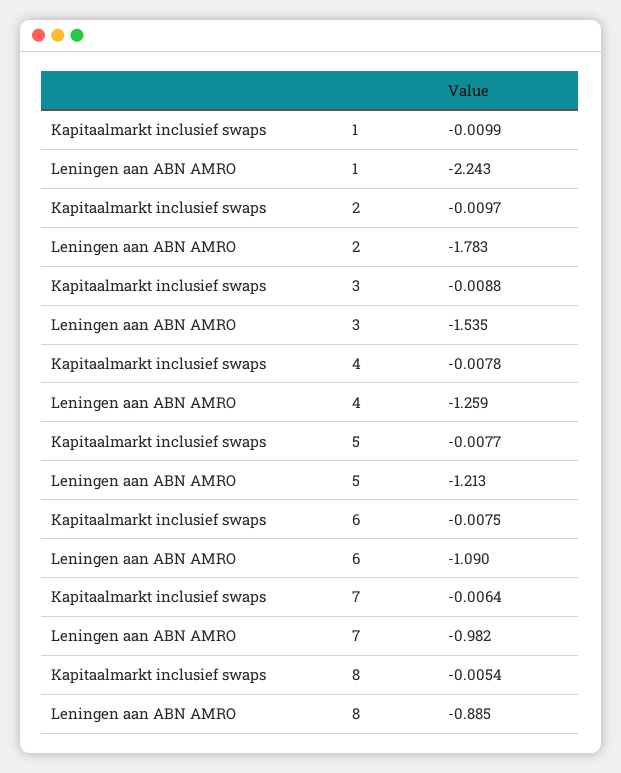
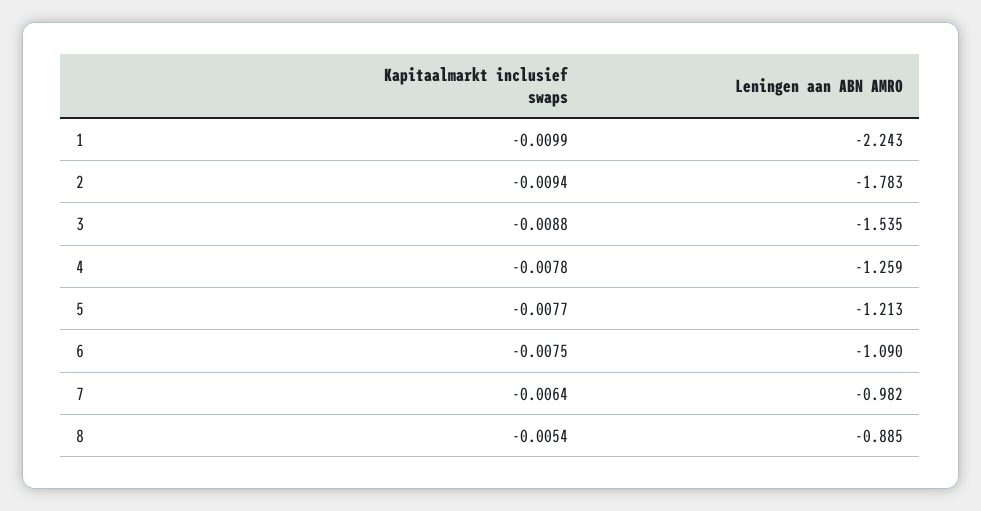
  {
    "Kapitaalmarkt inclusief swaps": {
      "1": -0.0099,
-     "2": -0.0097,
+     "2": -0.0094,
      "3": -0.0088,
      "4": -0.0078,
      "5": -0.0077,
      "6": -0.0075,
      "7": -0.0064,
      "8": -0.0054
    },
    "Leningen aan ABN AMRO": {
      "1": -2.243,
      "2": -1.783,
      "3": -1.535,
      "4": -1.259,
      "5": -1.213,
      "6": -1.09,
      "7": -0.982,
      "8": -0.885
    }
  }

